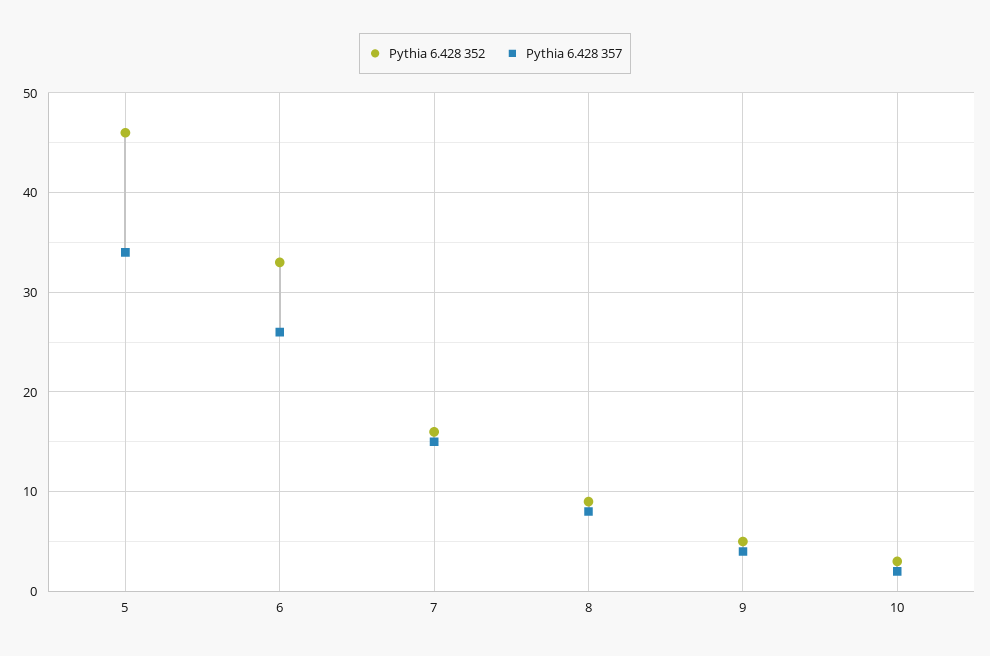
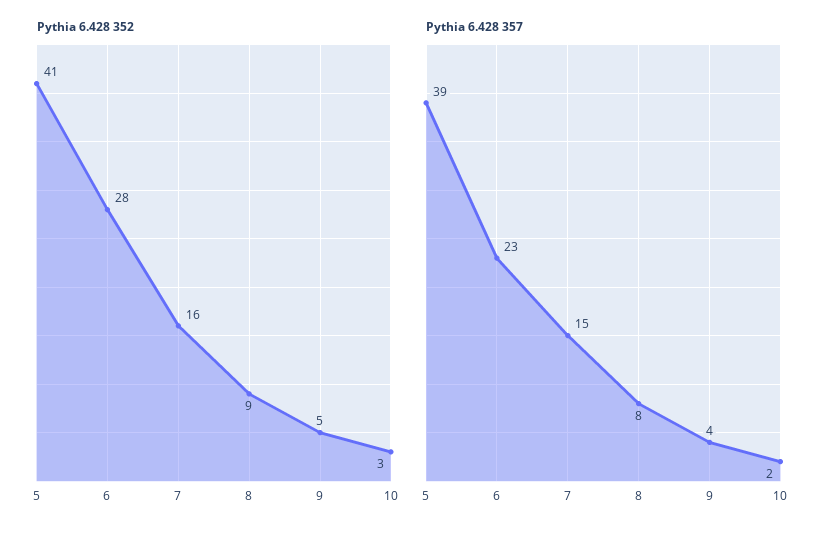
  {
    "Pythia 6.428 352": {
-     "5": 46,
+     "5": 41,
-     "6": 33,
+     "6": 28,
      "7": 16,
      "8": 9,
      "9": 5,
      "10": 3
    },
    "Pythia 6.428 357": {
-     "5": 34,
+     "5": 39,
-     "6": 26,
+     "6": 23,
      "7": 15,
      "8": 8,
      "9": 4,
      "10": 2
    }
  }

